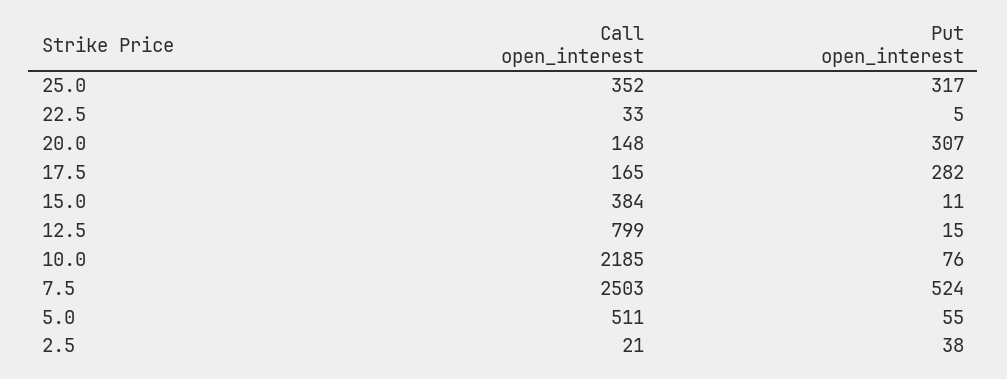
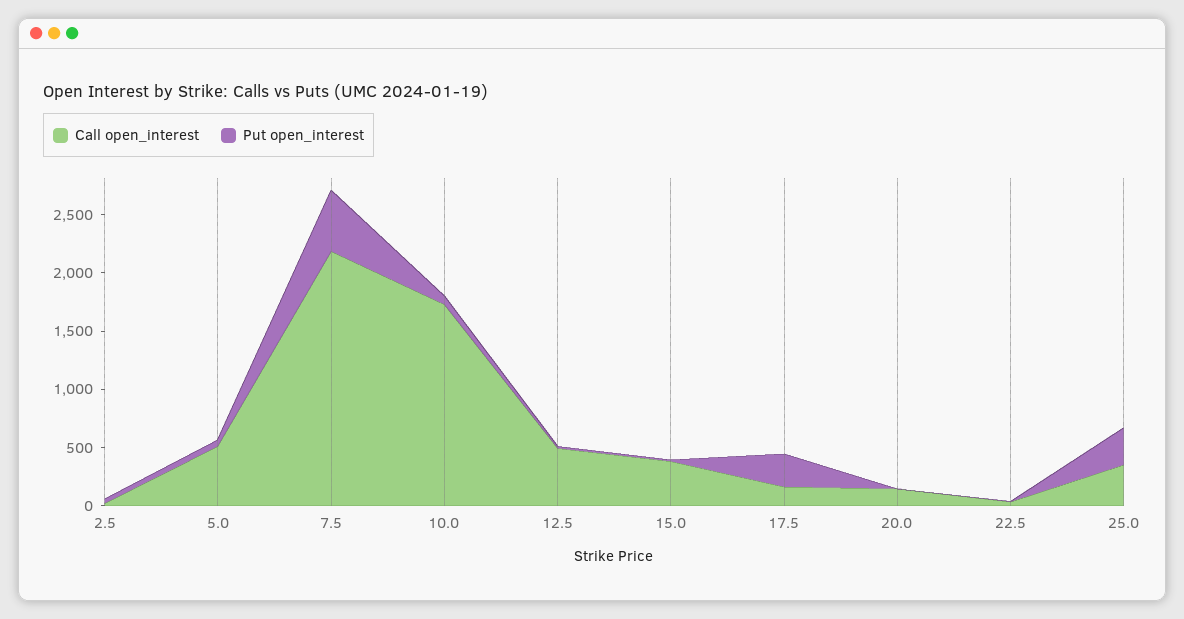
  {
    "Call open_interest": {
      "25.0": 352,
      "22.5": 33,
      "20.0": 148,
      "17.5": 165,
      "15.0": 384,
-     "12.5": 799,
+     "12.5": 500,
-     "10.0": 2185,
+     "10.0": 1700,
-     "7.5": 2503,
+     "7.5": 2200,
      "5.0": 511,
      "2.5": 21
    },
    "Put open_interest": {
      "25.0": 317,
      "22.5": 5,
-     "20.0": 307,
+     "20.0": 0,
      "17.5": 282,
      "15.0": 11,
      "12.5": 15,
      "10.0": 76,
      "7.5": 524,
      "5.0": 55,
      "2.5": 38
    }
  }

